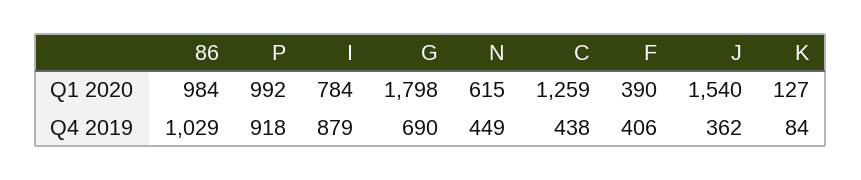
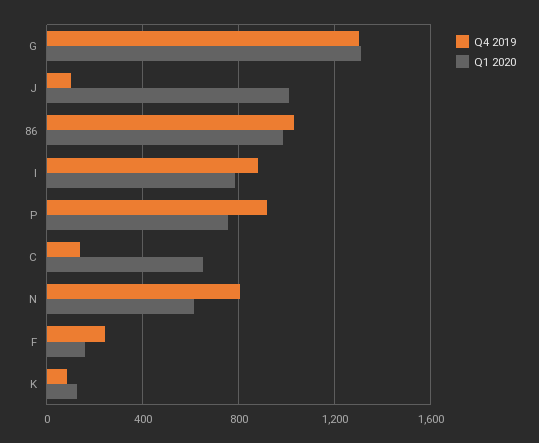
  {
    "Q1 2020": {
      "86": 984,
-     "P": 992,
+     "P": 750,
      "I": 784,
-     "G": 1798,
+     "G": 1300,
      "N": 615,
-     "C": 1259,
+     "C": 650,
-     "F": 390,
+     "F": 150,
-     "J": 1540,
+     "J": 1000,
      "K": 127
    },
    "Q4 2019": {
      "86": 1029,
      "P": 918,
      "I": 879,
-     "G": 690,
+     "G": 1300,
-     "N": 449,
+     "N": 800,
-     "C": 438,
+     "C": 150,
-     "F": 406,
+     "F": 250,
-     "J": 362,
+     "J": 100,
      "K": 84
    }
  }

